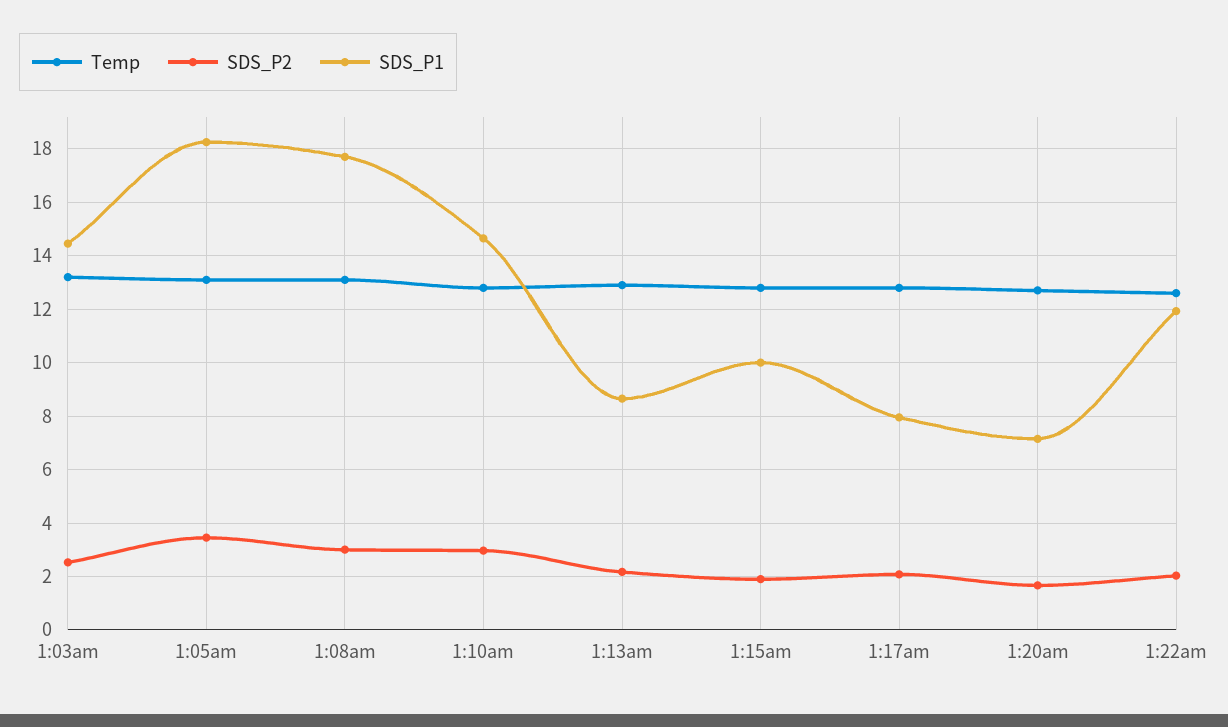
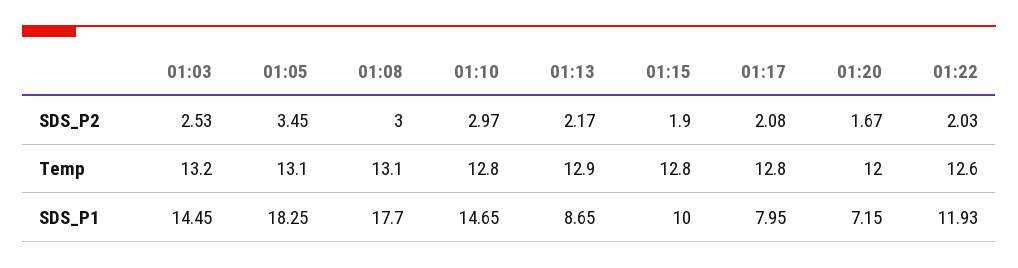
  {
    "Temp": {
      "1:03am": 13.2,
      "1:05am": 13.1,
      "1:08am": 13.1,
      "1:10am": 12.8,
      "1:13am": 12.9,
      "1:15am": 12.8,
      "1:17am": 12.8,
-     "1:20am": 12.75,
+     "1:20am": 12,
      "1:22am": 12.6
    },
    "SDS_P2": {
      "1:03am": 2.53,
      "1:05am": 3.45,
      "1:08am": 3,
      "1:10am": 2.97,
      "1:13am": 2.17,
      "1:15am": 1.9,
      "1:17am": 2.08,
      "1:20am": 1.67,
      "1:22am": 2.03
    },
    "SDS_P1": {
      "1:03am": 14.45,
      "1:05am": 18.25,
      "1:08am": 17.7,
      "1:10am": 14.65,
      "1:13am": 8.65,
      "1:15am": 10,
      "1:17am": 7.95,
      "1:20am": 7.15,
      "1:22am": 11.93
    }
  }

